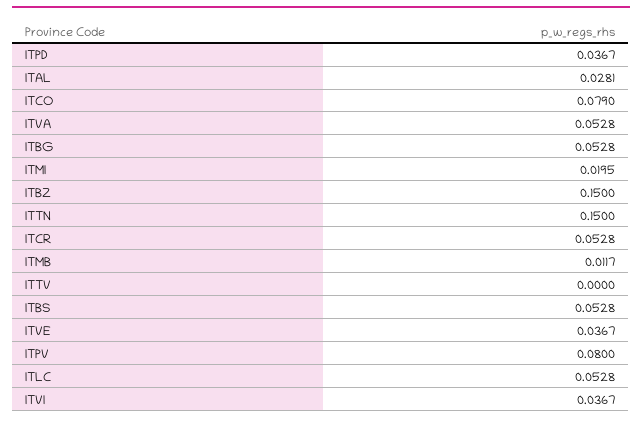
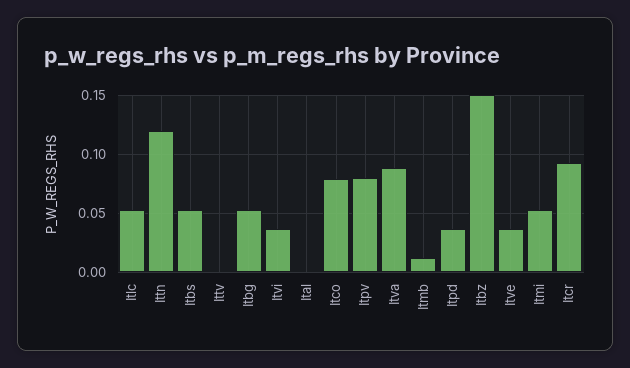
  {
    "ITPD": 0.0367,
-   "ITAL": 0.0281,
+   "ITAL": 0,
    "ITCO": 0.079,
-   "ITVA": 0.0528,
+   "ITVA": 0.09,
    "ITBG": 0.0528,
-   "ITMI": 0.0195,
+   "ITMI": 0.05,
    "ITBZ": 0.15,
-   "ITTN": 0.15,
+   "ITTN": 0.12,
-   "ITCR": 0.0528,
+   "ITCR": 0.09,
    "ITMB": 0.0117,
    "ITTV": 0,
    "ITBS": 0.0528,
    "ITVE": 0.0367,
    "ITPV": 0.08,
    "ITLC": 0.0528,
    "ITVI": 0.0367
  }

